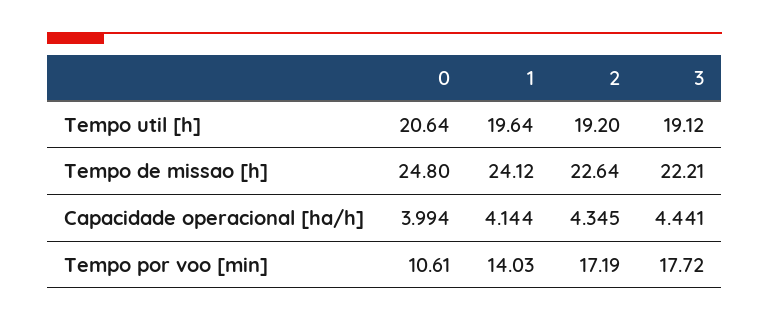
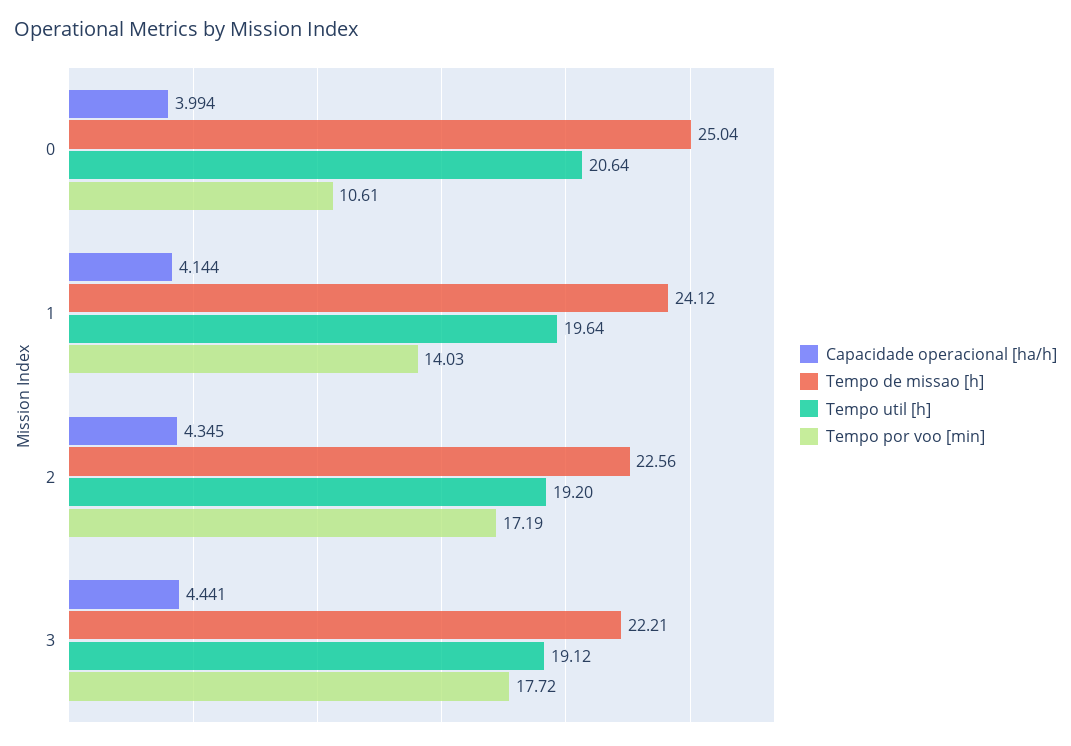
  {
    "Tempo util [h]": {
      "0": 20.64,
      "1": 19.64,
      "2": 19.2,
      "3": 19.12
    },
    "Tempo de missao [h]": {
-     "0": 24.8,
+     "0": 25.04,
      "1": 24.12,
-     "2": 22.64,
+     "2": 22.56,
      "3": 22.21
    },
    "Capacidade operacional [ha/h]": {
      "0": 3.994,
      "1": 4.144,
      "2": 4.345,
      "3": 4.441
    },
    "Tempo por voo [min]": {
      "0": 10.61,
      "1": 14.03,
      "2": 17.19,
      "3": 17.72
    }
  }

